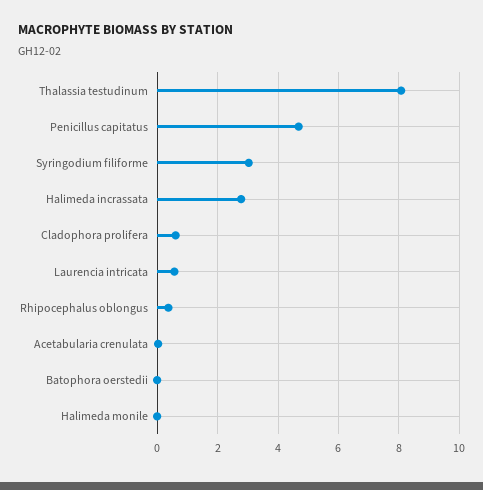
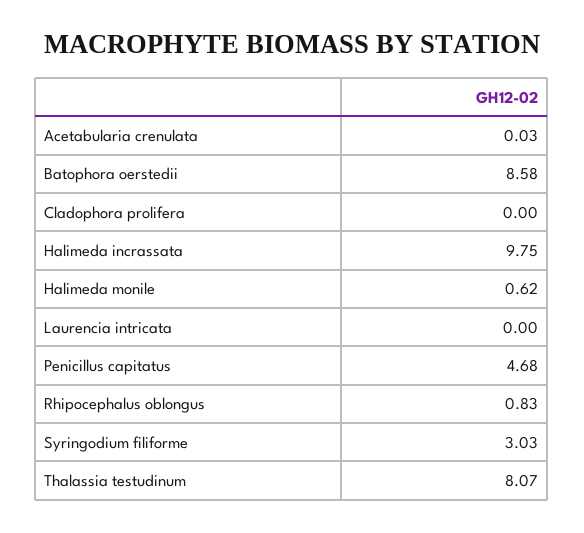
  {
    "Thalassia testudinum": 8.07,
    "Penicillus capitatus": 4.68,
    "Syringodium filiforme": 3.03,
-   "Halimeda incrassata": 2.8,
+   "Halimeda incrassata": 9.75,
-   "Cladophora prolifera": 0.6,
+   "Cladophora prolifera": 0,
-   "Laurencia intricata": 0.6,
+   "Laurencia intricata": 0,
-   "Rhipocephalus oblongus": 0.4,
+   "Rhipocephalus oblongus": 0.83,
    "Acetabularia crenulata": 0.03,
-   "Batophora oerstedii": 0,
+   "Batophora oerstedii": 8.58,
-   "Halimeda monile": 0
+   "Halimeda monile": 0.62
  }

